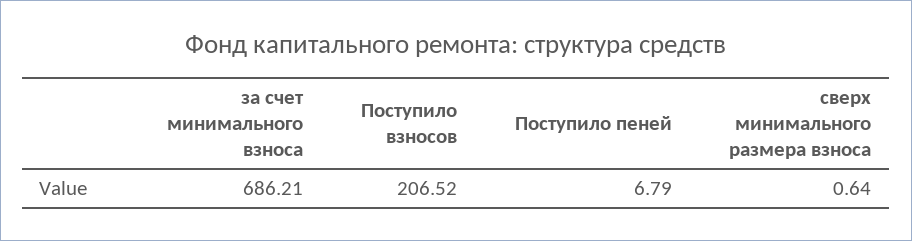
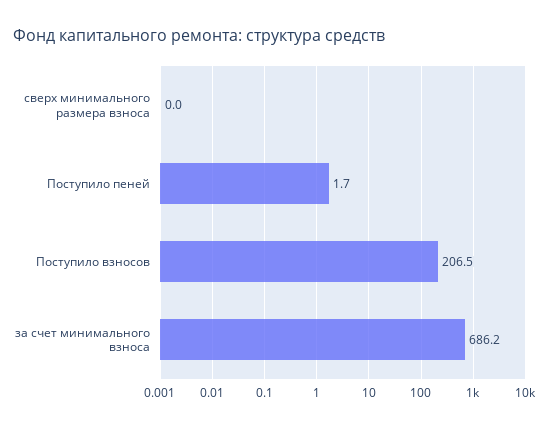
  {
    "за счет минимального взноса": 686.21,
    "Поступило взносов": 206.52,
-   "Поступило пеней": 6.79,
+   "Поступило пеней": 1.7,
-   "сверх минимального размера взноса": 0.64
+   "сверх минимального размера взноса": 0
  }

